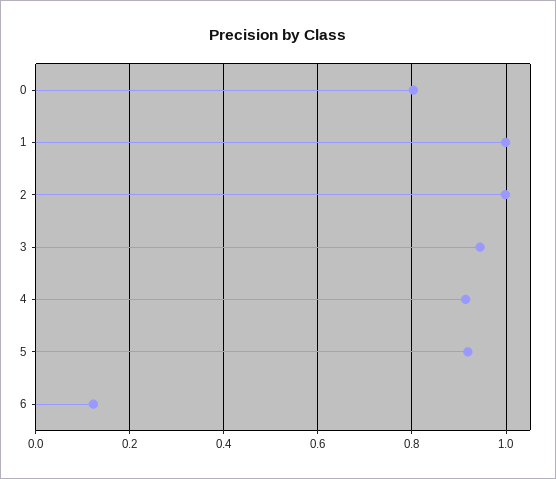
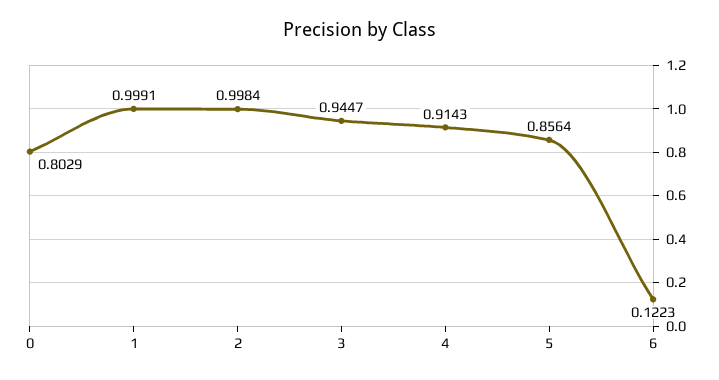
  {
    "0": 0.8029,
    "1": 0.9991,
    "2": 0.9984,
    "3": 0.9447,
    "4": 0.9143,
-   "5": 0.92,
+   "5": 0.8564,
    "6": 0.1223
  }

